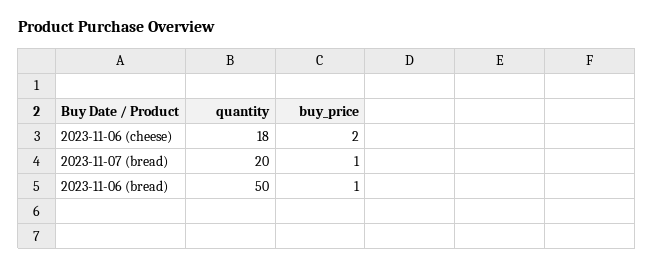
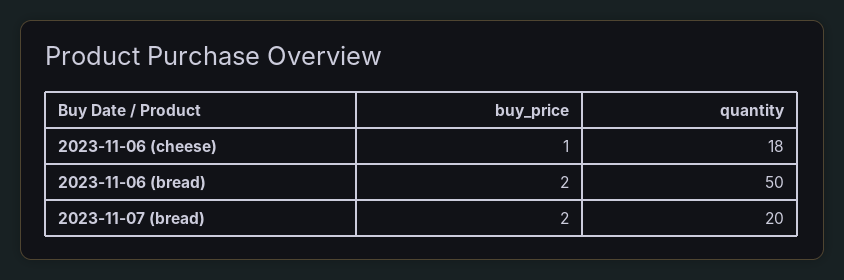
  {
    "quantity": {
      "2023-11-06 (cheese)": 18,
      "2023-11-07 (bread)": 20,
      "2023-11-06 (bread)": 50
    },
    "buy_price": {
-     "2023-11-06 (cheese)": 2,
+     "2023-11-06 (cheese)": 1,
-     "2023-11-07 (bread)": 1,
+     "2023-11-07 (bread)": 2,
-     "2023-11-06 (bread)": 1
+     "2023-11-06 (bread)": 2
    }
  }

